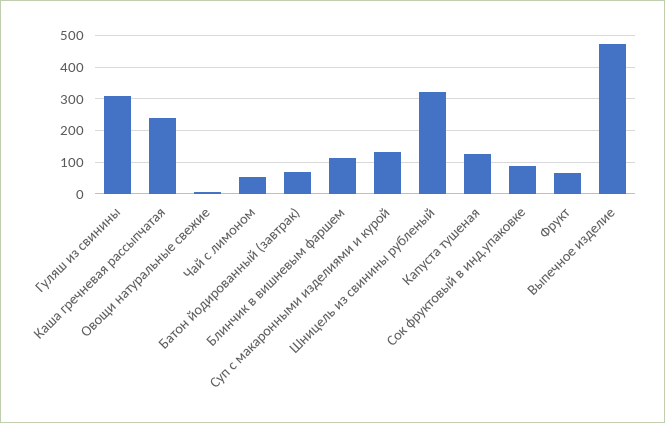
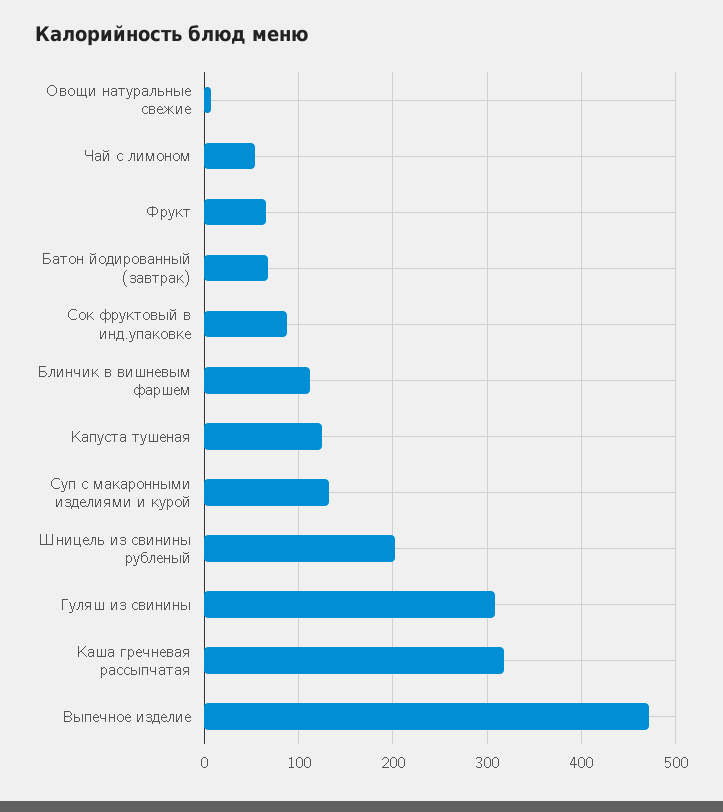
  {
    "Гуляш из свинины": 310,
-   "Каша гречневая рассыпчатая": 240,
+   "Каша гречневая рассыпчатая": 320,
    "Овощи натуральные свежие": 10,
    "Чай с лимоном": 50,
    "Батон йодированный (завтрак)": 70,
    "Блинчик в вишневым фаршем": 110,
    "Суп с макаронными изделиями и курой": 130,
-   "Шницель из свинины рубленый": 320,
+   "Шницель из свинины рубленый": 200,
    "Капуста тушеная": 120,
    "Сок фруктовый в инд.упаковке": 90,
    "Фрукт": 70,
    "Выпечное изделие": 470
  }

